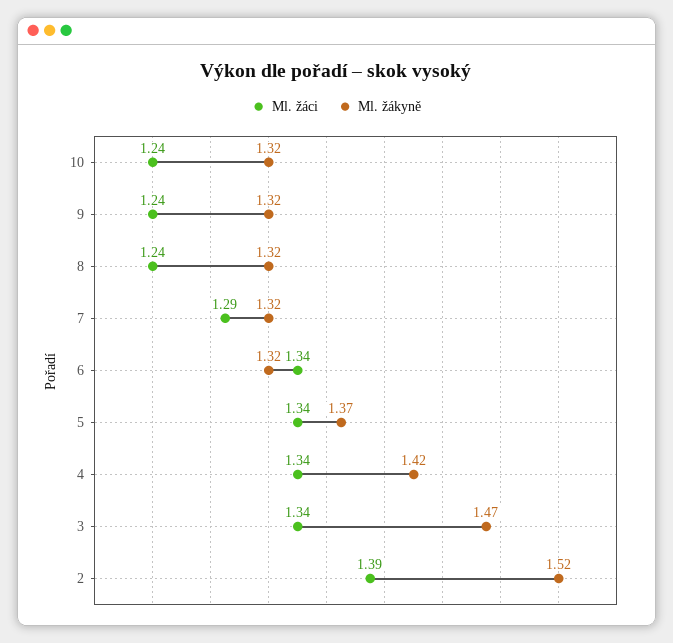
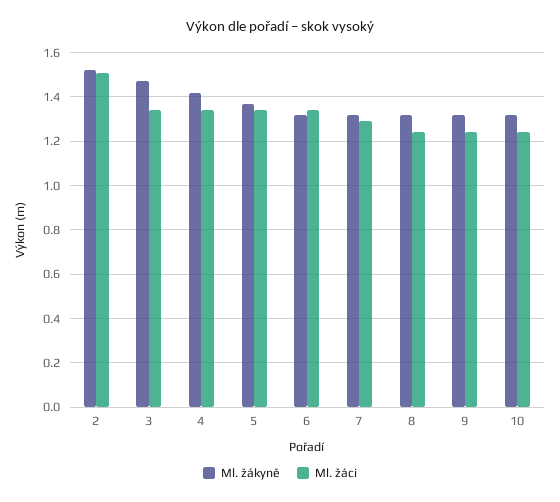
  {
    "Ml. žáci": {
      "10": 1.24,
      "9": 1.24,
      "8": 1.24,
      "7": 1.29,
      "6": 1.34,
      "5": 1.34,
      "4": 1.34,
      "3": 1.34,
-     "2": 1.39
+     "2": 1.5
    },
    "Ml. žákyně": {
      "10": 1.32,
      "9": 1.32,
      "8": 1.32,
      "7": 1.32,
      "6": 1.32,
      "5": 1.37,
      "4": 1.42,
      "3": 1.47,
      "2": 1.52
    }
  }

